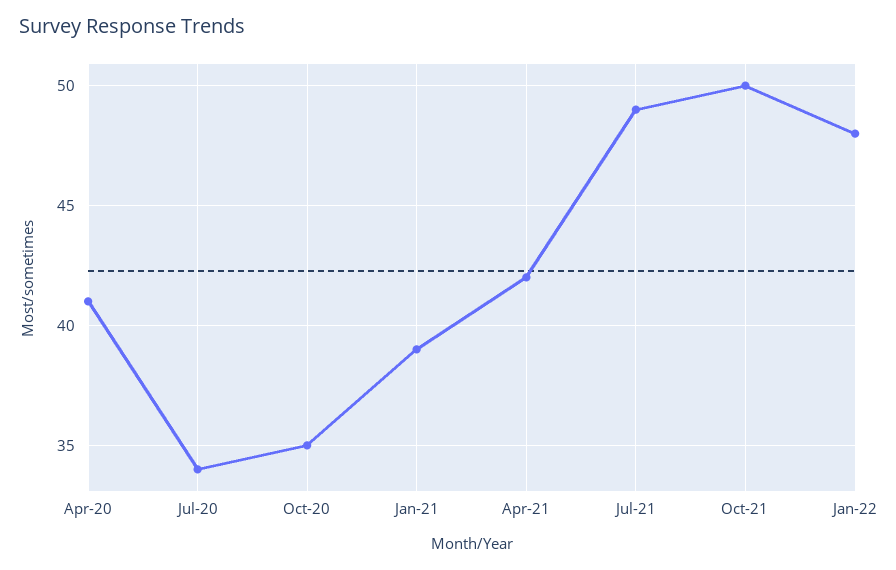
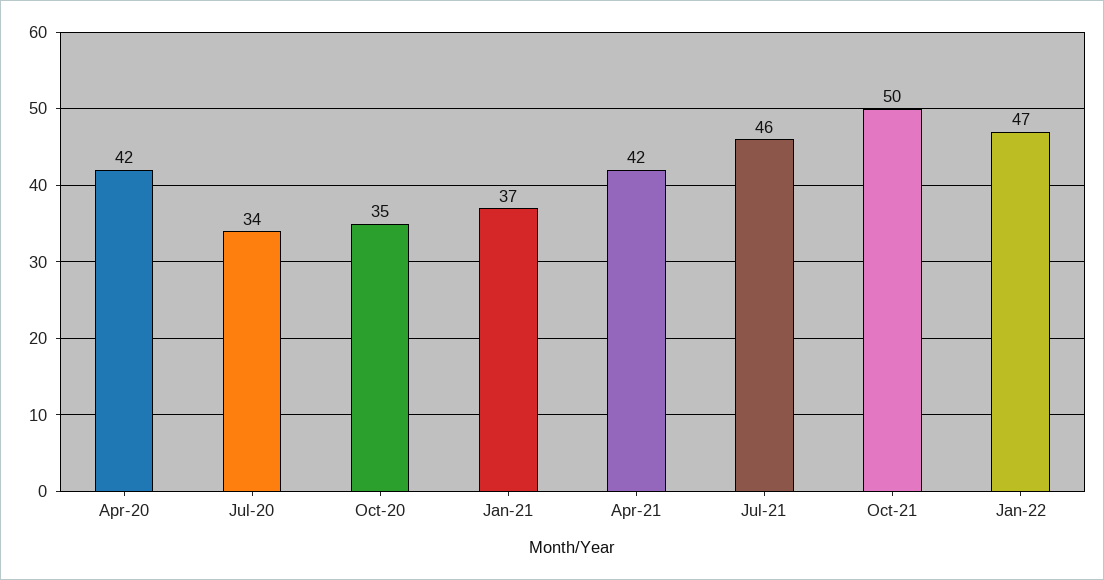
  {
-   "Apr-20": 41,
+   "Apr-20": 42,
    "Jul-20": 34,
    "Oct-20": 35,
-   "Jan-21": 39,
+   "Jan-21": 37,
    "Apr-21": 42,
-   "Jul-21": 49,
+   "Jul-21": 46,
    "Oct-21": 50,
-   "Jan-22": 48
+   "Jan-22": 47
  }

